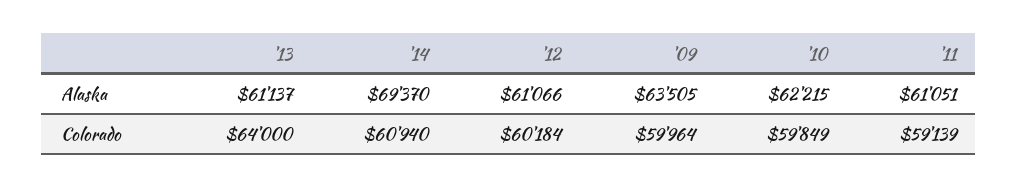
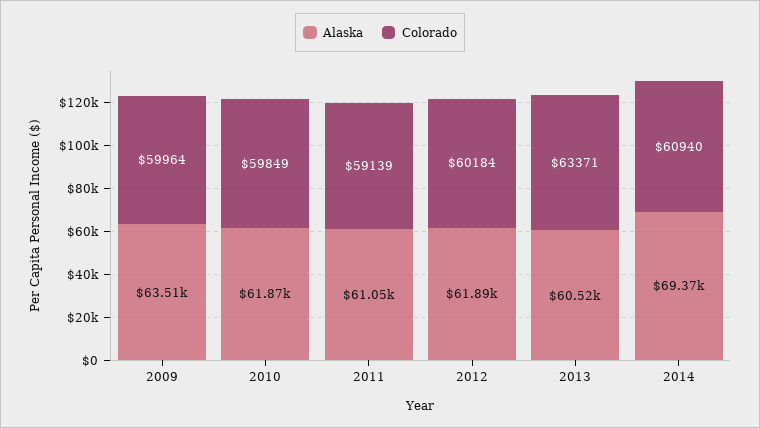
  {
    "Alaska": {
-     "'13": 61137,
+     "'13": 60520,
      "'14": 69370,
-     "'12": 61066,
+     "'12": 61890,
      "'09": 63505,
-     "'10": 62215,
+     "'10": 61870,
      "'11": 61051
    },
    "Colorado": {
-     "'13": 64000,
+     "'13": 63371,
      "'14": 60940,
      "'12": 60184,
      "'09": 59964,
      "'10": 59849,
      "'11": 59139
    }
  }

